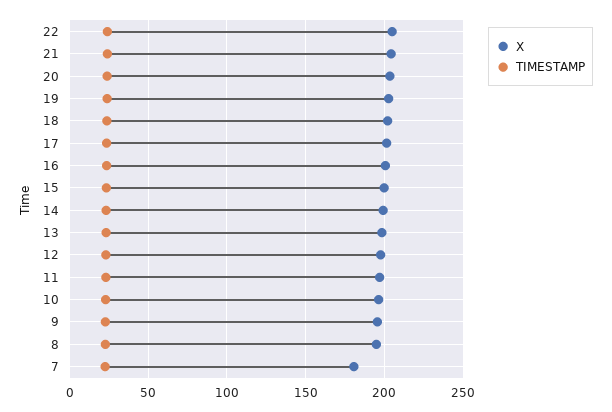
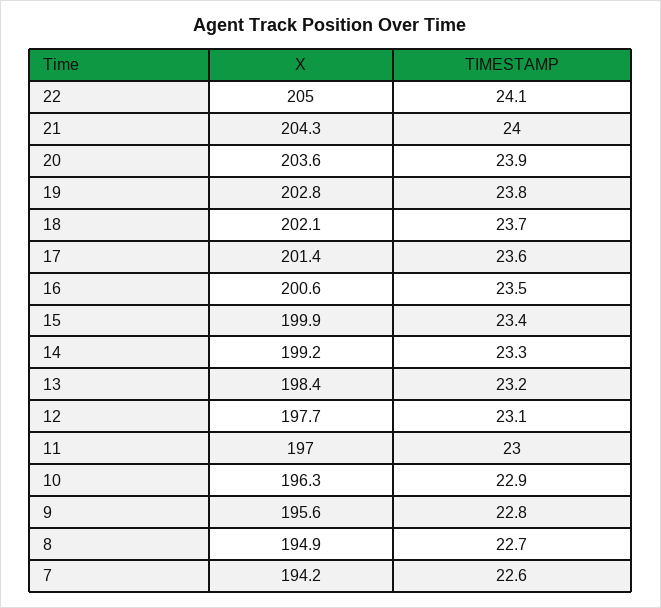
  {
    "X": {
      "22": 205,
      "21": 204.3,
      "20": 203.6,
      "19": 202.8,
      "18": 202.1,
      "17": 201.4,
      "16": 200.6,
      "15": 199.9,
      "14": 199.2,
      "13": 198.4,
      "12": 197.7,
      "11": 197,
      "10": 196.3,
      "9": 195.6,
      "8": 194.9,
-     "7": 180
+     "7": 194.2
    },
    "TIMESTAMP": {
      "22": 24.1,
      "21": 24,
      "20": 23.9,
      "19": 23.8,
      "18": 23.7,
      "17": 23.6,
      "16": 23.5,
      "15": 23.4,
      "14": 23.3,
      "13": 23.2,
      "12": 23.1,
      "11": 23,
      "10": 22.9,
      "9": 22.8,
      "8": 22.7,
      "7": 22.6
    }
  }

